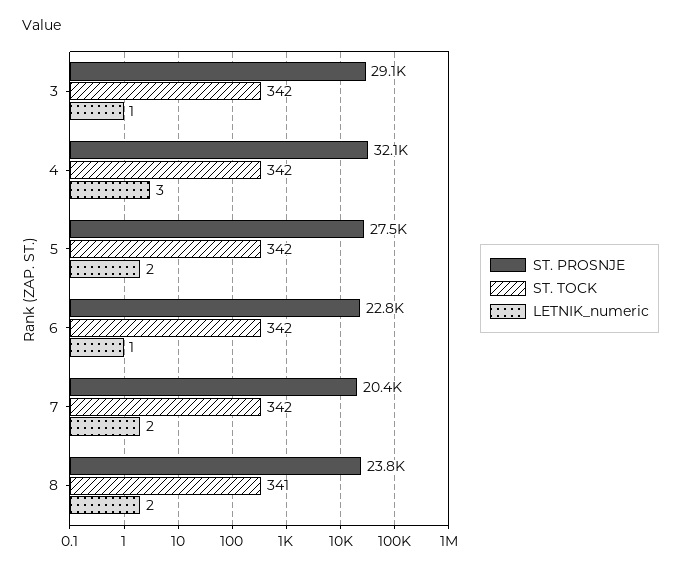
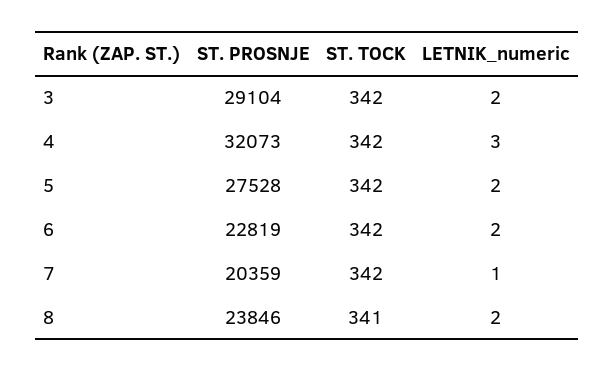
  {
    "ST. PROSNJE": {
      "3": 29104,
      "4": 32073,
      "5": 27528,
      "6": 22819,
      "7": 20359,
      "8": 23846
    },
    "ST. TOCK": {
      "3": 342,
      "4": 342,
      "5": 342,
      "6": 342,
      "7": 342,
      "8": 341
    },
    "LETNIK_numeric": {
-     "3": 1,
+     "3": 2,
      "4": 3,
      "5": 2,
-     "6": 1,
+     "6": 2,
-     "7": 2,
+     "7": 1,
      "8": 2
    }
  }

